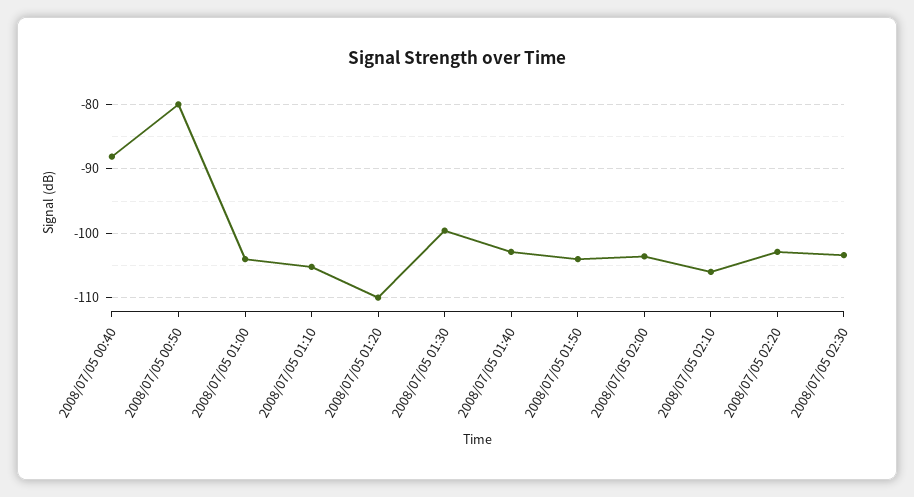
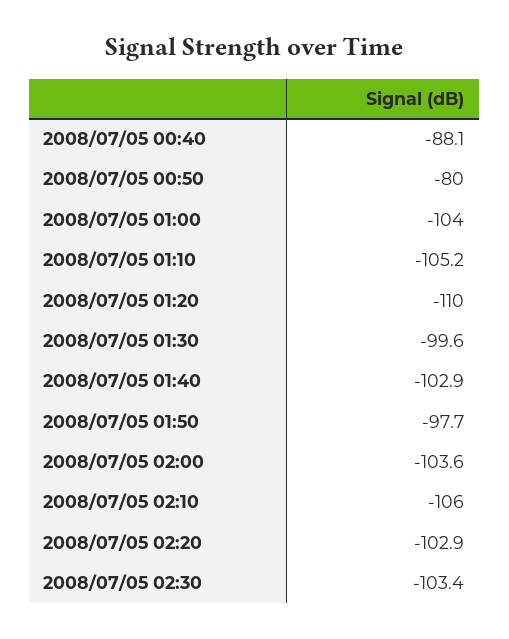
  {
    "2008/07/05 00:40": -88.1,
    "2008/07/05 00:50": -80,
    "2008/07/05 01:00": -104,
    "2008/07/05 01:10": -105.2,
    "2008/07/05 01:20": -110,
    "2008/07/05 01:30": -99.6,
    "2008/07/05 01:40": -102.9,
-   "2008/07/05 01:50": -104,
+   "2008/07/05 01:50": -97.7,
    "2008/07/05 02:00": -103.6,
    "2008/07/05 02:10": -106,
    "2008/07/05 02:20": -102.9,
    "2008/07/05 02:30": -103.4
  }

